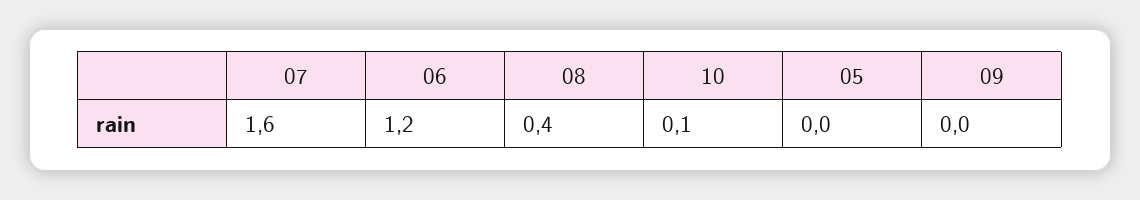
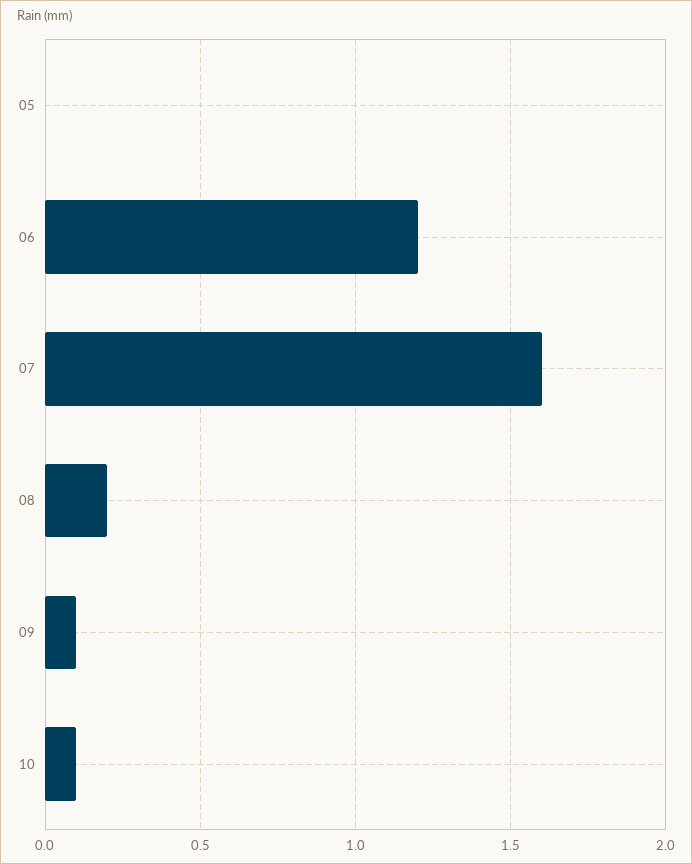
  {
    "07": 1.6,
    "06": 1.2,
-   "08": 0.4,
+   "08": 0.2,
    "10": 0.1,
    "05": 0,
-   "09": 0
+   "09": 0.1
  }

